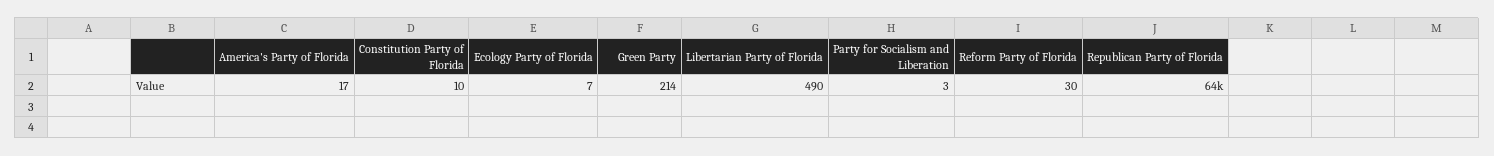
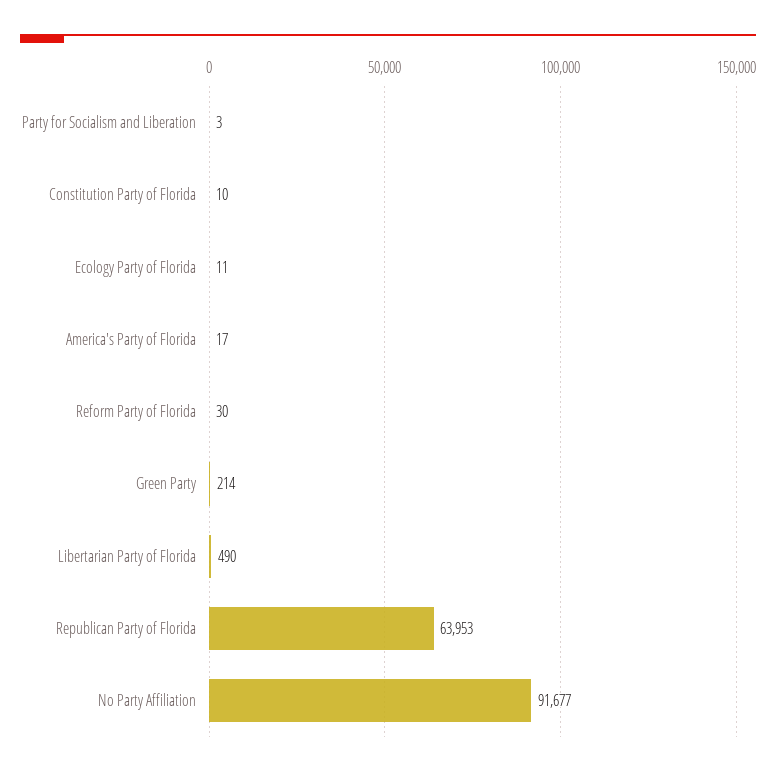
  {
    "America's Party of Florida": 17,
    "Constitution Party of Florida": 10,
-   "Ecology Party of Florida": 7,
+   "Ecology Party of Florida": 11,
    "Green Party": 214,
    "Libertarian Party of Florida": 490,
    "Party for Socialism and Liberation": 3,
    "Reform Party of Florida": 30,
-   "Republican Party of Florida": 63953
+   "Republican Party of Florida": 63953,
+   "No Party Affiliation": 91677
  }

